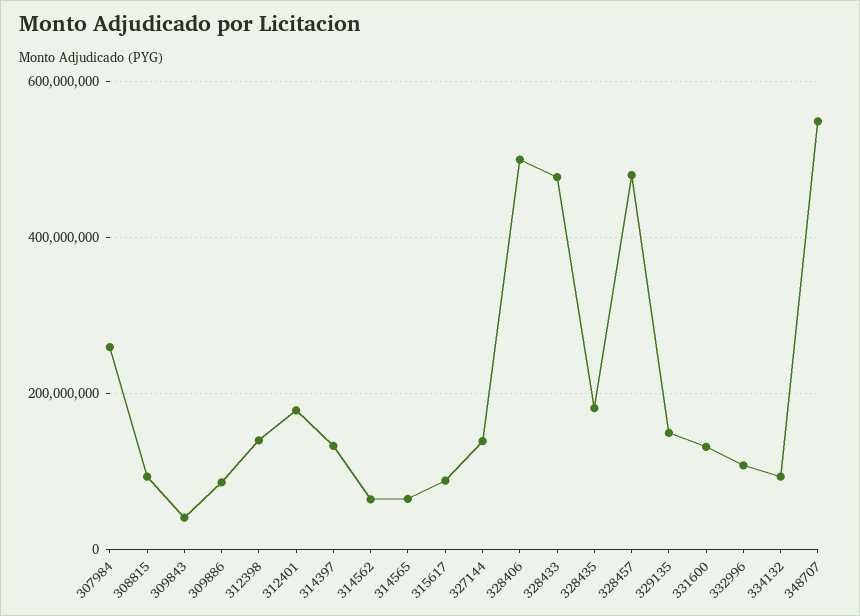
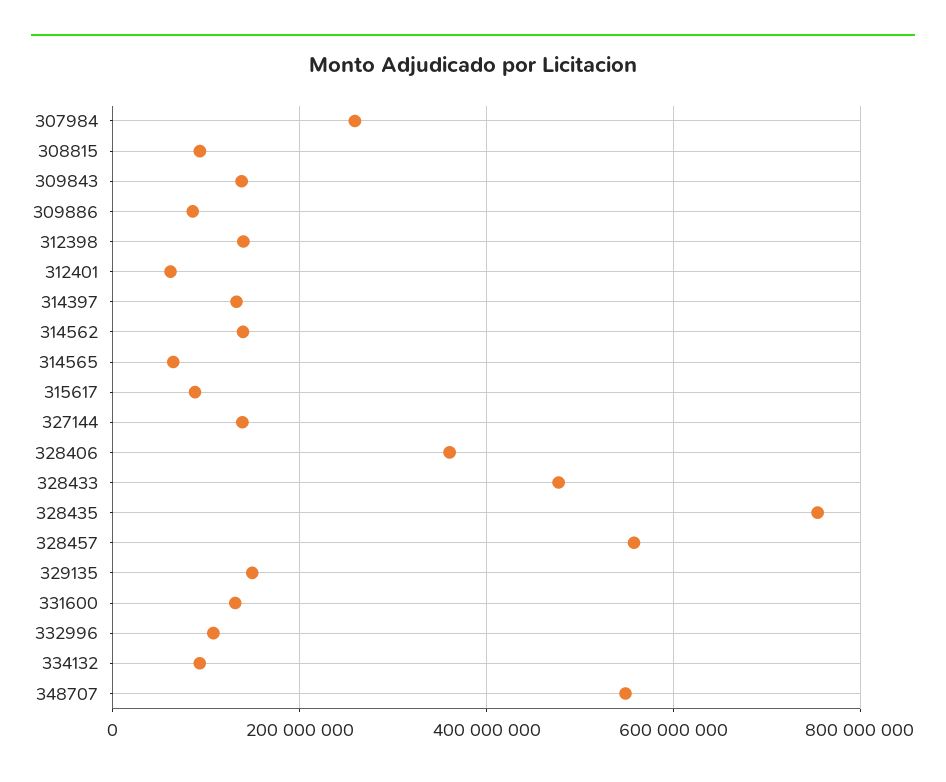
  {
    "307984": 260000000,
    "308815": 100000000,
-   "309843": 40000000,
+   "309843": 140000000,
    "309886": 80000000,
    "312398": 140000000,
-   "312401": 180000000,
+   "312401": 60000000,
    "314397": 140000000,
-   "314562": 60000000,
+   "314562": 140000000,
    "314565": 60000000,
    "315617": 80000000,
    "327144": 140000000,
-   "328406": 500000000,
+   "328406": 360000000,
    "328433": 480000000,
-   "328435": 180000000,
+   "328435": 760000000,
-   "328457": 480000000,
+   "328457": 560000000,
    "329135": 140000000,
    "331600": 140000000,
    "332996": 100000000,
    "334132": 100000000,
    "348707": 540000000
  }

